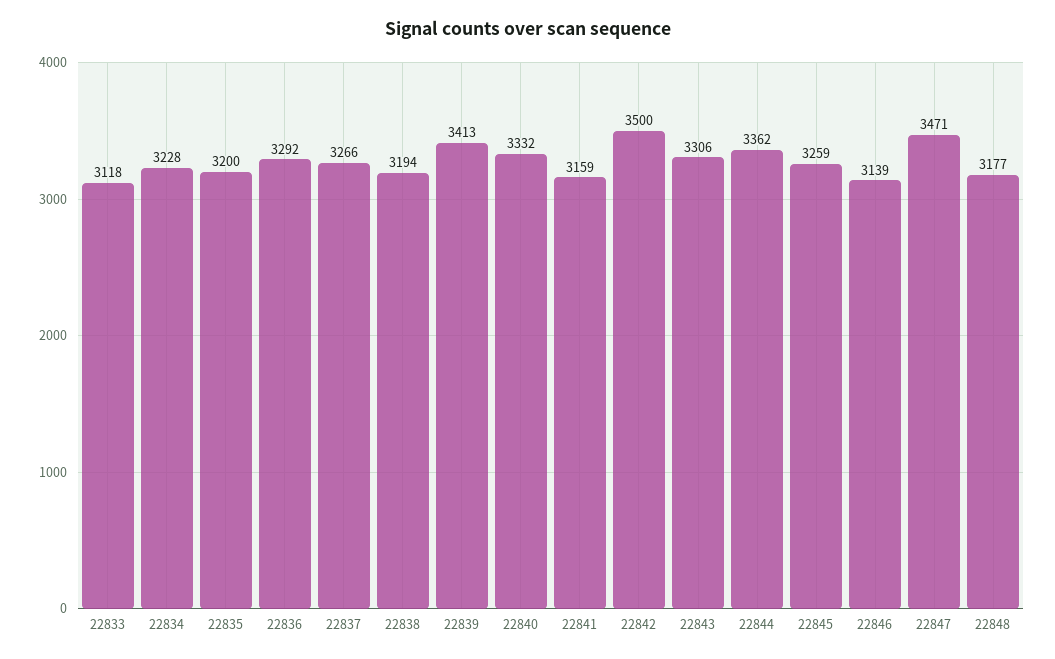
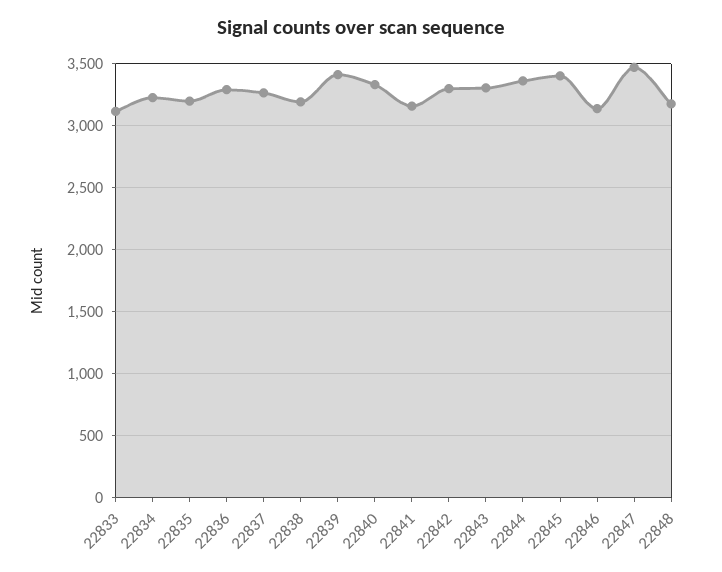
  {
    "22833": 3118,
    "22834": 3228,
    "22835": 3200,
    "22836": 3292,
    "22837": 3266,
    "22838": 3194,
    "22839": 3413,
    "22840": 3332,
    "22841": 3159,
-   "22842": 3500,
+   "22842": 3300,
    "22843": 3306,
    "22844": 3362,
-   "22845": 3259,
+   "22845": 3400,
    "22846": 3139,
    "22847": 3471,
    "22848": 3177
  }

